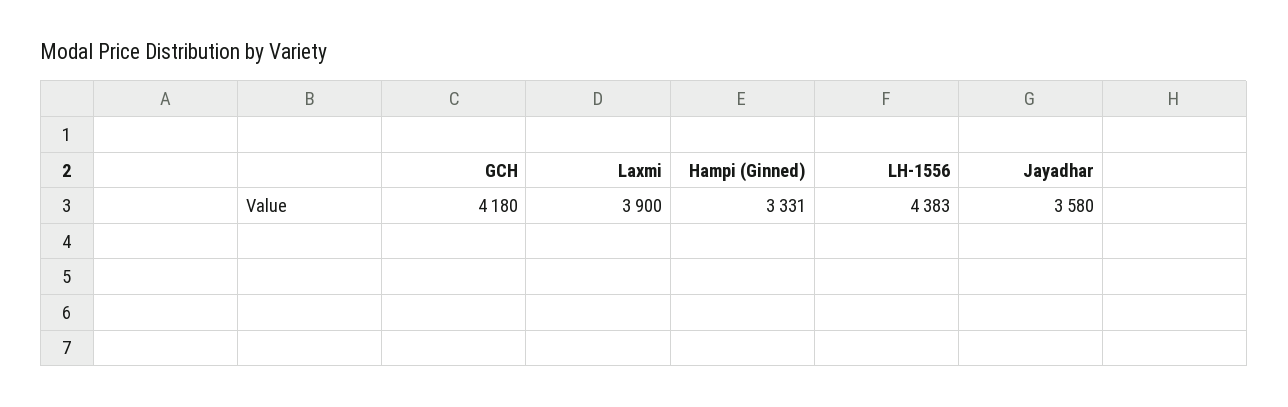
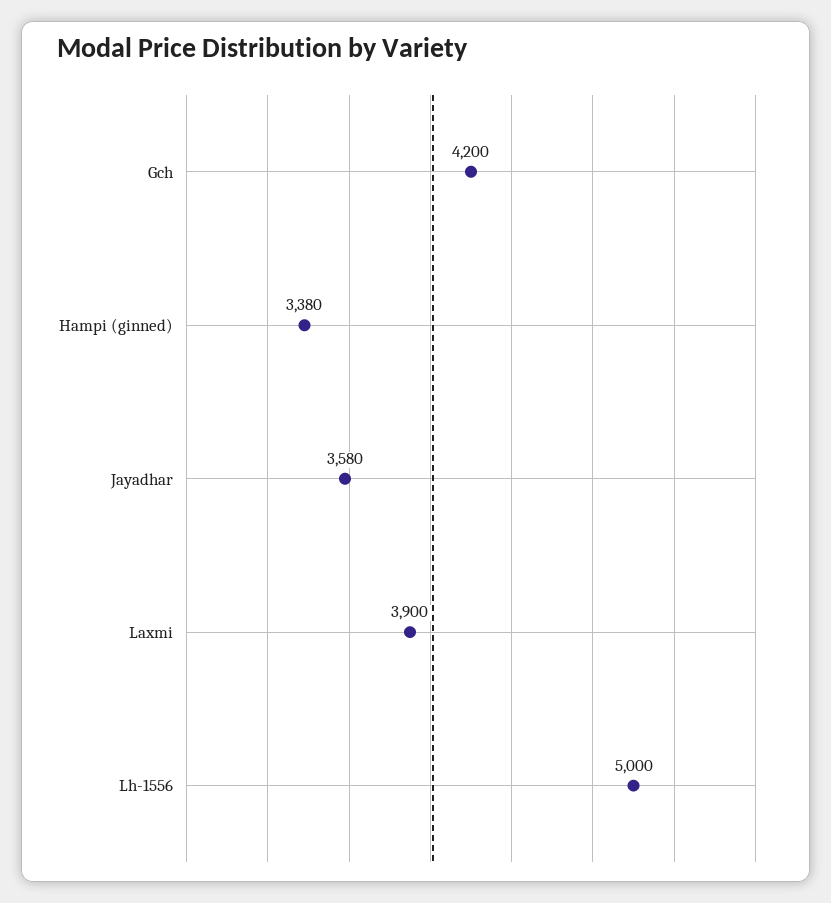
  {
-   "GCH": 4180,
+   "GCH": 4200,
    "Laxmi": 3900,
-   "Hampi (Ginned)": 3331,
+   "Hampi (Ginned)": 3380,
-   "LH-1556": 4383,
+   "LH-1556": 5000,
    "Jayadhar": 3580
  }

